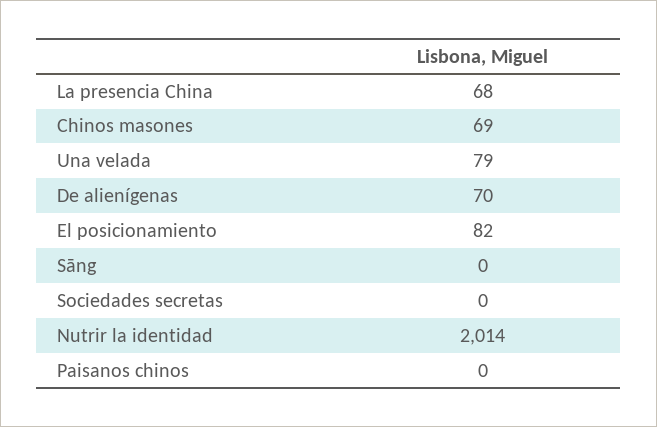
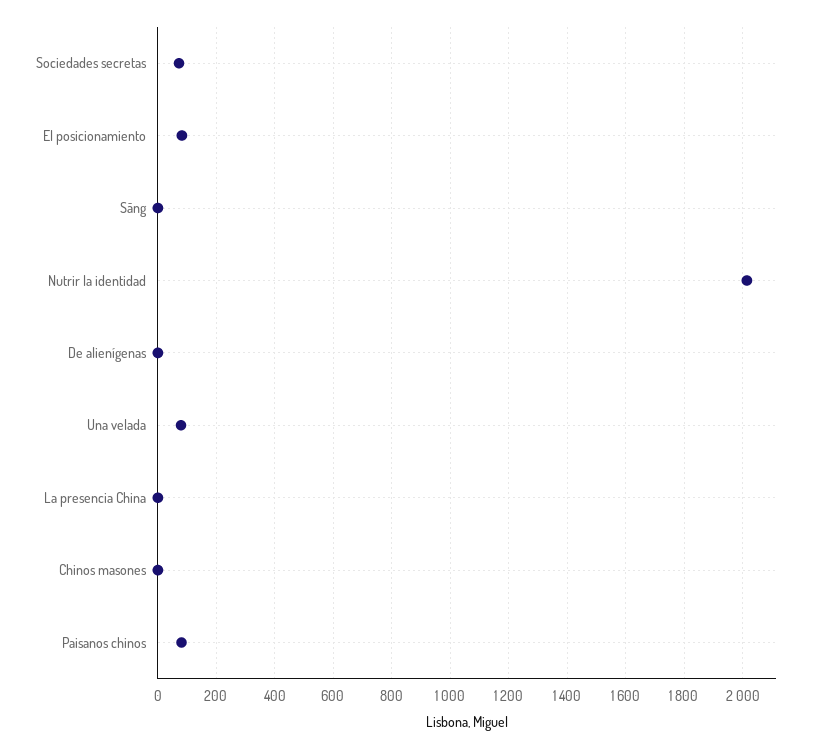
  {
-   "La presencia China": 68,
+   "La presencia China": 0,
-   "Chinos masones": 69,
+   "Chinos masones": 0,
    "Una velada": 79,
-   "De alienígenas": 70,
+   "De alienígenas": 0,
    "El posicionamiento": 82,
    "Sāng": 0,
-   "Sociedades secretas": 0,
+   "Sociedades secretas": 75,
    "Nutrir la identidad": 2014,
-   "Paisanos chinos": 0
+   "Paisanos chinos": 75
  }

